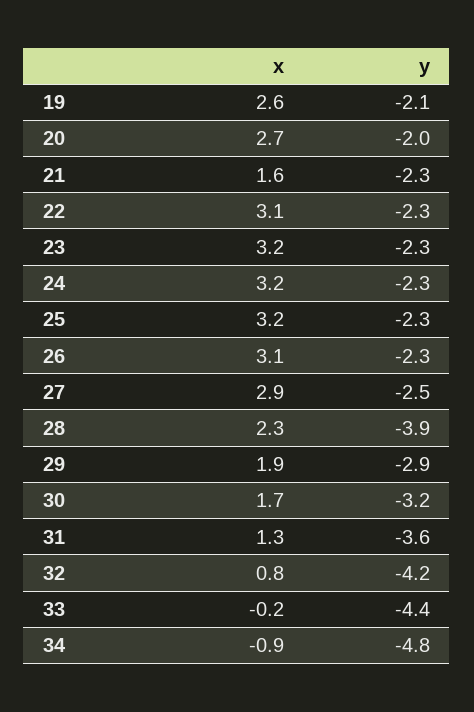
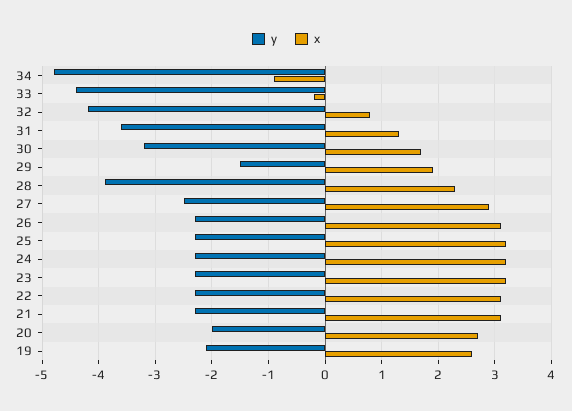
  {
    "x": {
      "19": 2.6,
      "20": 2.7,
-     "21": 1.6,
+     "21": 3,
      "22": 3.1,
      "23": 3.2,
      "24": 3.2,
      "25": 3.2,
      "26": 3.1,
      "27": 2.9,
      "28": 2.3,
      "29": 1.9,
      "30": 1.7,
      "31": 1.3,
      "32": 0.8,
      "33": -0.2,
      "34": -0.9
    },
    "y": {
      "19": -2.1,
      "20": -2,
      "21": -2.3,
      "22": -2.3,
      "23": -2.3,
      "24": -2.3,
      "25": -2.3,
      "26": -2.3,
      "27": -2.5,
      "28": -3.9,
-     "29": -2.9,
+     "29": -1.5,
      "30": -3.2,
      "31": -3.6,
      "32": -4.2,
      "33": -4.4,
      "34": -4.8
    }
  }

